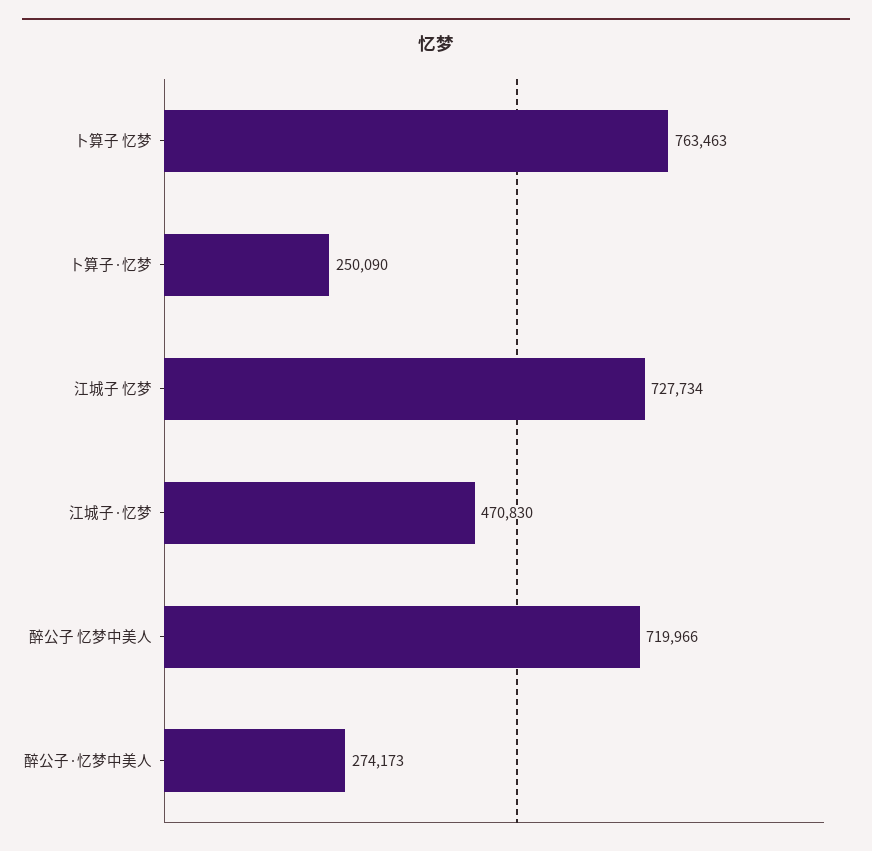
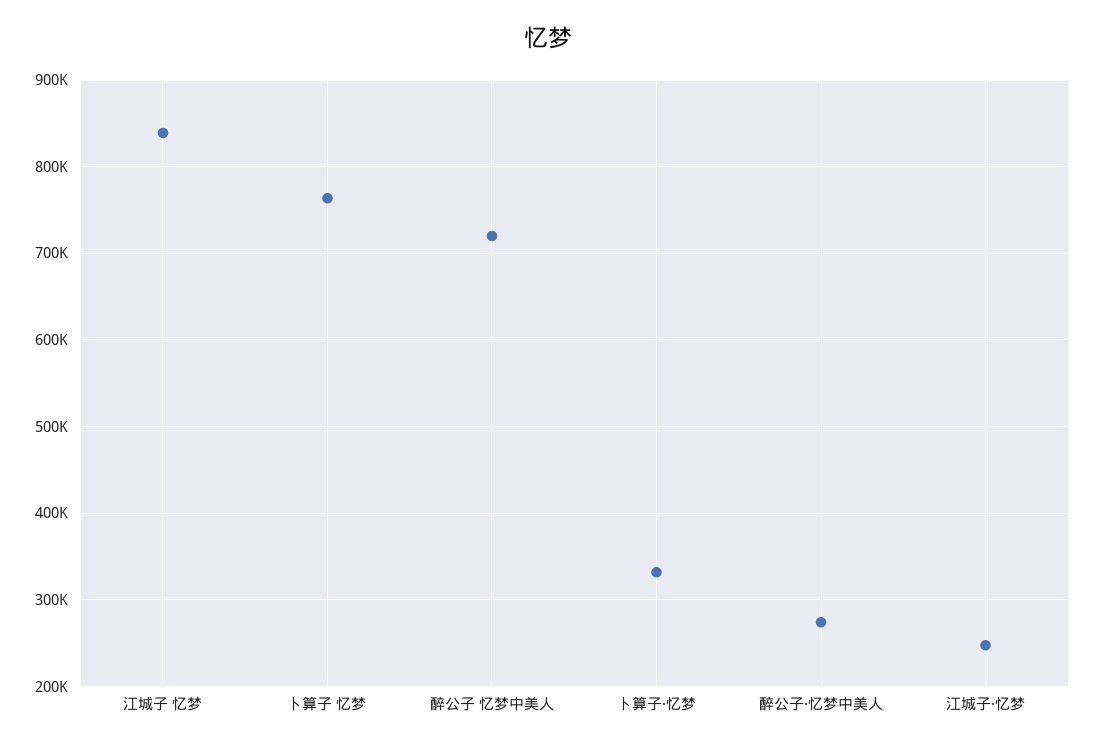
  {
    "卜算子 忆梦": 763463,
-   "卜算子·忆梦": 250090,
+   "卜算子·忆梦": 330000,
-   "江城子 忆梦": 727734,
+   "江城子 忆梦": 840000,
-   "江城子·忆梦": 470830,
+   "江城子·忆梦": 250000,
    "醉公子 忆梦中美人": 719966,
    "醉公子·忆梦中美人": 274173
  }

